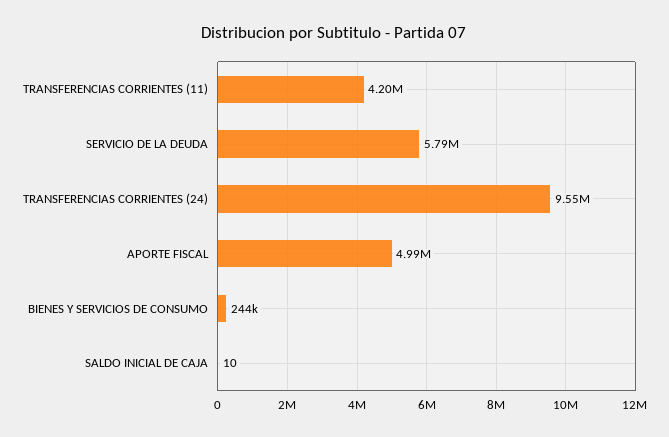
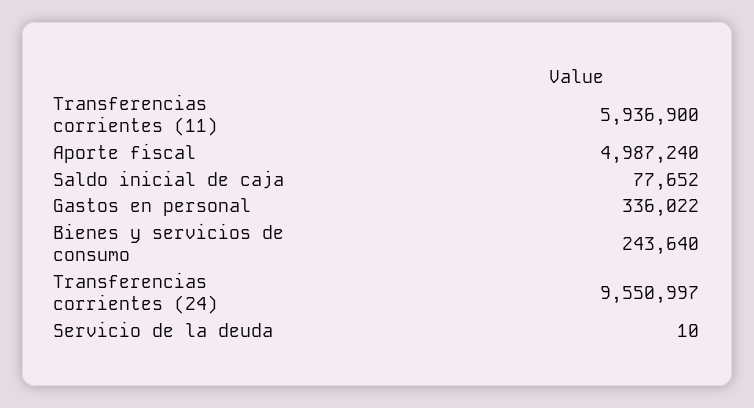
  {
-   "TRANSFERENCIAS CORRIENTES (11)": 4200000,
+   "TRANSFERENCIAS CORRIENTES (11)": 5936900,
-   "SERVICIO DE LA DEUDA": 5790000,
+   "SERVICIO DE LA DEUDA": 10,
    "TRANSFERENCIAS CORRIENTES (24)": 9550997,
    "APORTE FISCAL": 4987240,
    "BIENES Y SERVICIOS DE CONSUMO": 243640,
-   "SALDO INICIAL DE CAJA": 10
+   "SALDO INICIAL DE CAJA": 77652,
+   "Gastos en personal": 336022
  }

